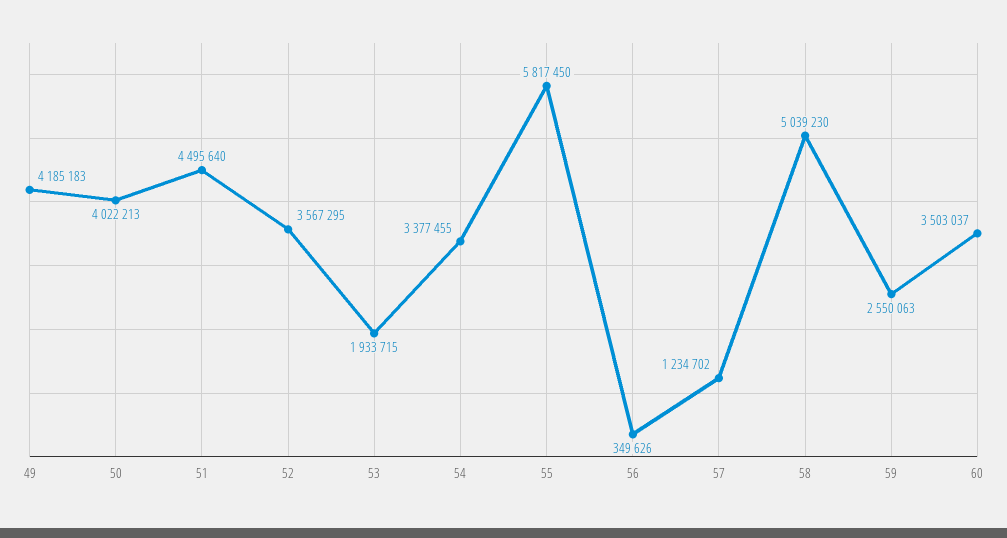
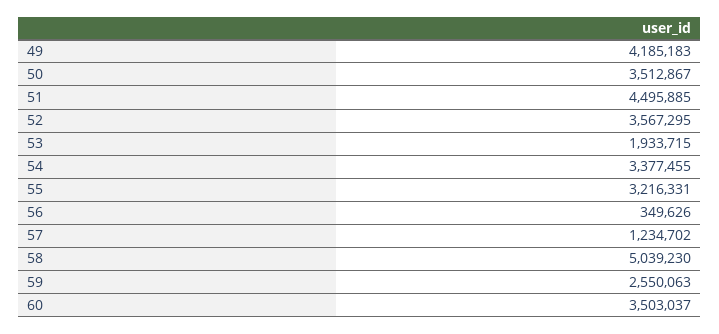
  {
    "49": 4185183,
-   "50": 4022213,
+   "50": 3512867,
-   "51": 4495640,
+   "51": 4495885,
    "52": 3567295,
    "53": 1933715,
    "54": 3377455,
-   "55": 5817450,
+   "55": 3216331,
    "56": 349626,
    "57": 1234702,
    "58": 5039230,
    "59": 2550063,
    "60": 3503037
  }

